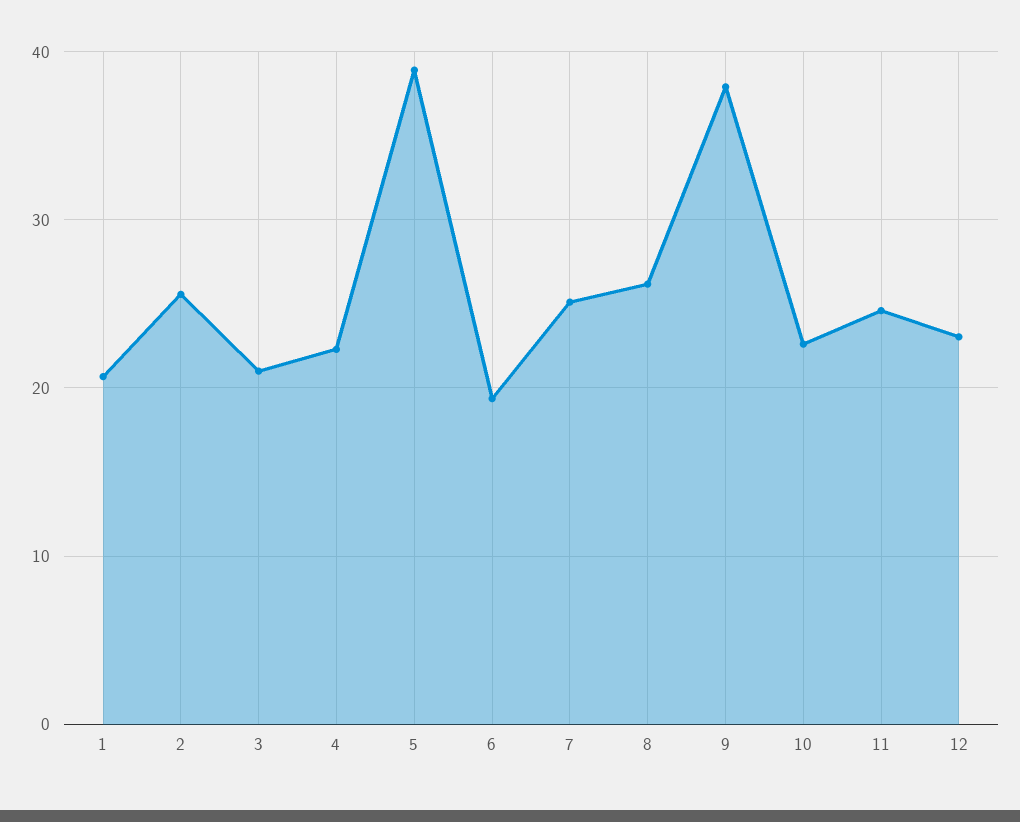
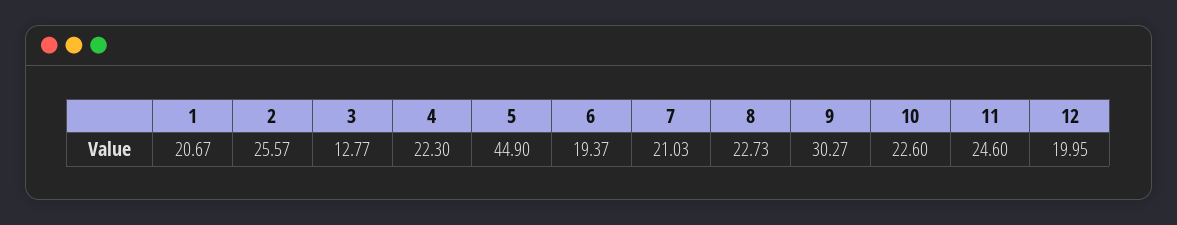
  {
    "1": 20.67,
    "2": 25.57,
-   "3": 21,
+   "3": 12.77,
    "4": 22.3,
-   "5": 39,
+   "5": 44.9,
    "6": 19.37,
-   "7": 25,
+   "7": 21.03,
-   "8": 26,
+   "8": 22.73,
-   "9": 38,
+   "9": 30.27,
    "10": 22.6,
    "11": 24.6,
-   "12": 23
+   "12": 19.95
  }

